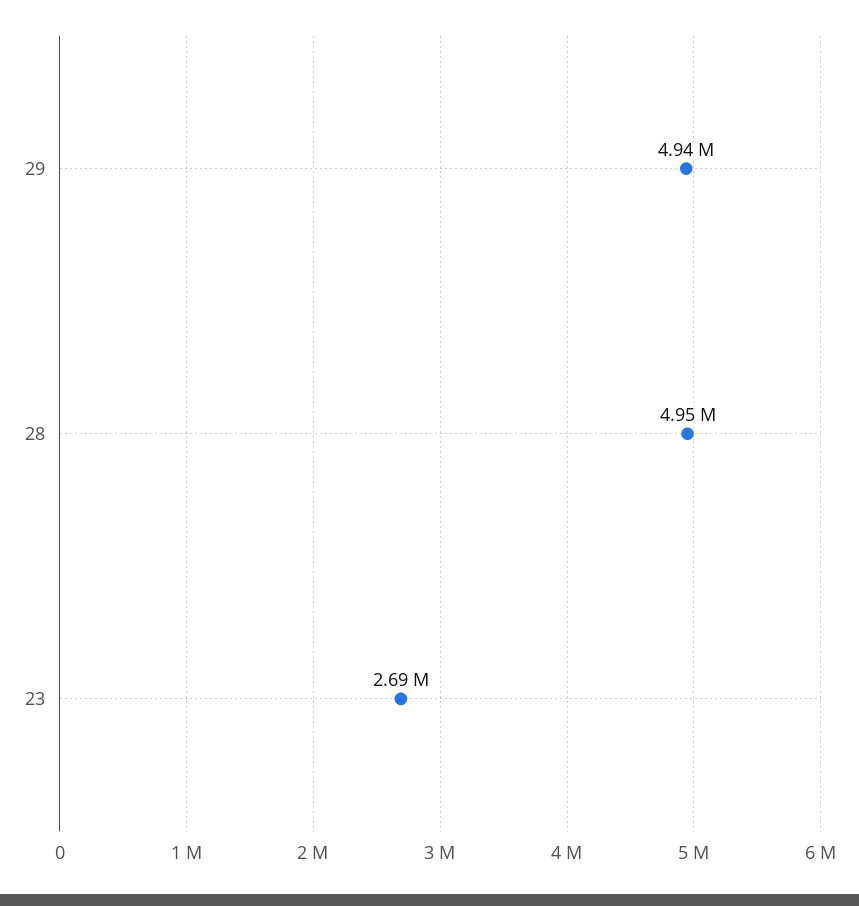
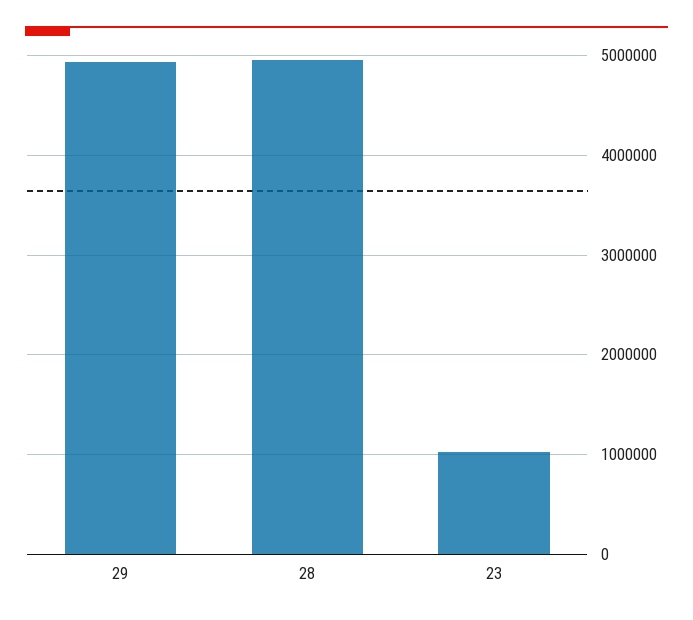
  {
    "29": 4940000,
    "28": 4950000,
-   "23": 2690000
+   "23": 1000000
  }

